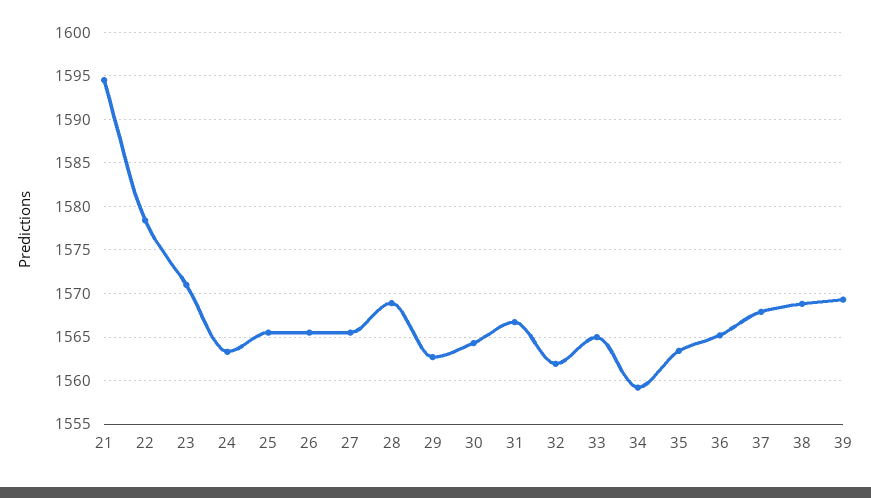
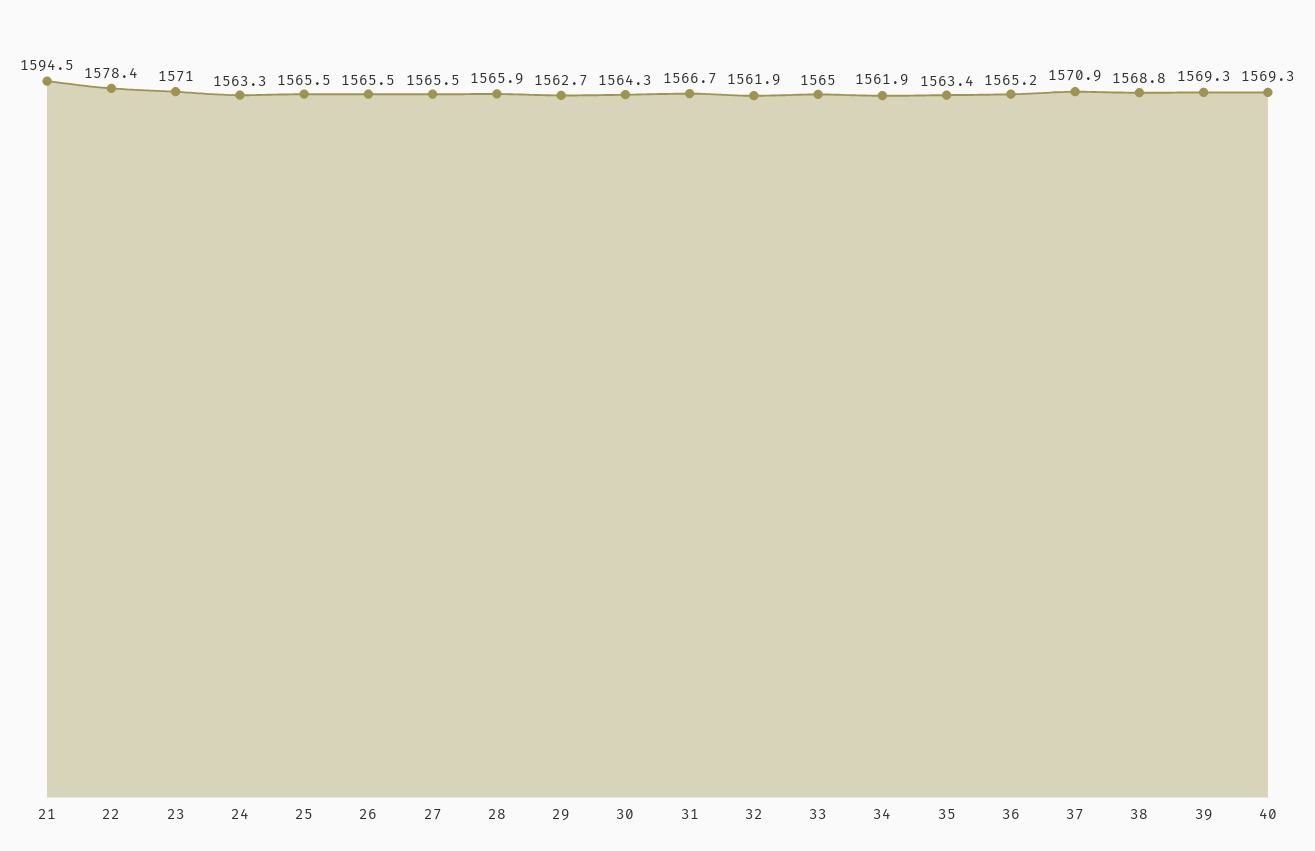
  {
    "21": 1594.5,
    "22": 1578.4,
    "23": 1571,
    "24": 1563.3,
    "25": 1565.5,
    "26": 1565.5,
    "27": 1565.5,
-   "28": 1569,
+   "28": 1565.9,
    "29": 1562.7,
    "30": 1564.3,
    "31": 1566.7,
    "32": 1561.9,
    "33": 1565,
-   "34": 1559,
+   "34": 1561.9,
    "35": 1563.4,
    "36": 1565.2,
-   "37": 1568,
+   "37": 1570.9,
    "38": 1568.8,
-   "39": 1569.3
+   "39": 1569.3,
+   "40": 1569.3
  }

